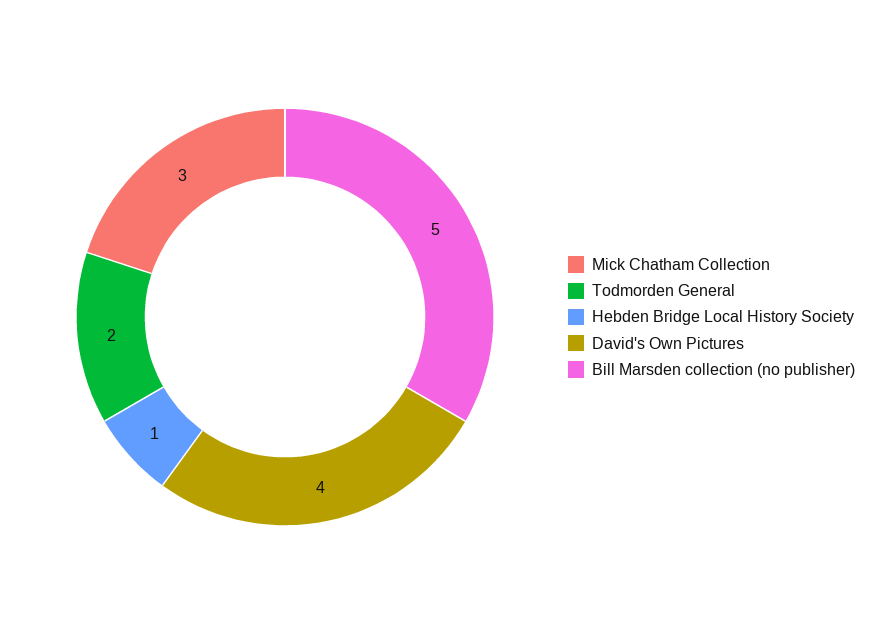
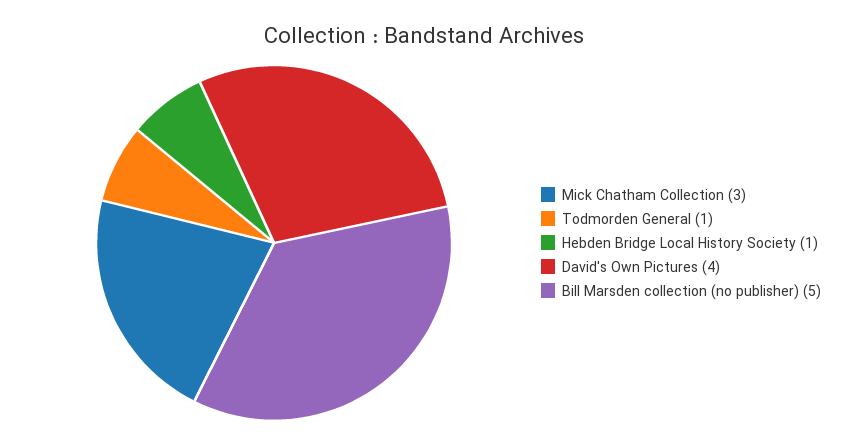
  {
    "Mick Chatham Collection": 3,
-   "Todmorden General": 2,
+   "Todmorden General": 1,
    "Hebden Bridge Local History Society": 1,
    "David's Own Pictures": 4,
    "Bill Marsden collection (no publisher)": 5
  }

